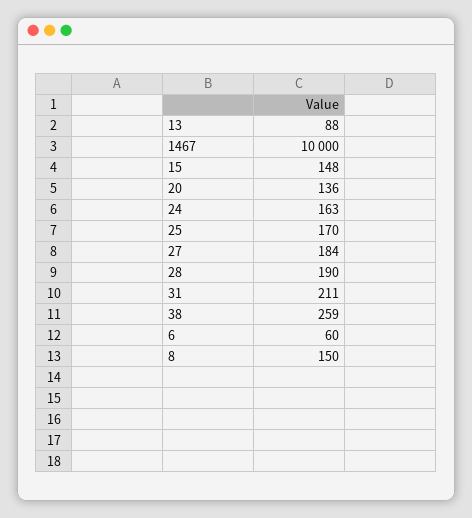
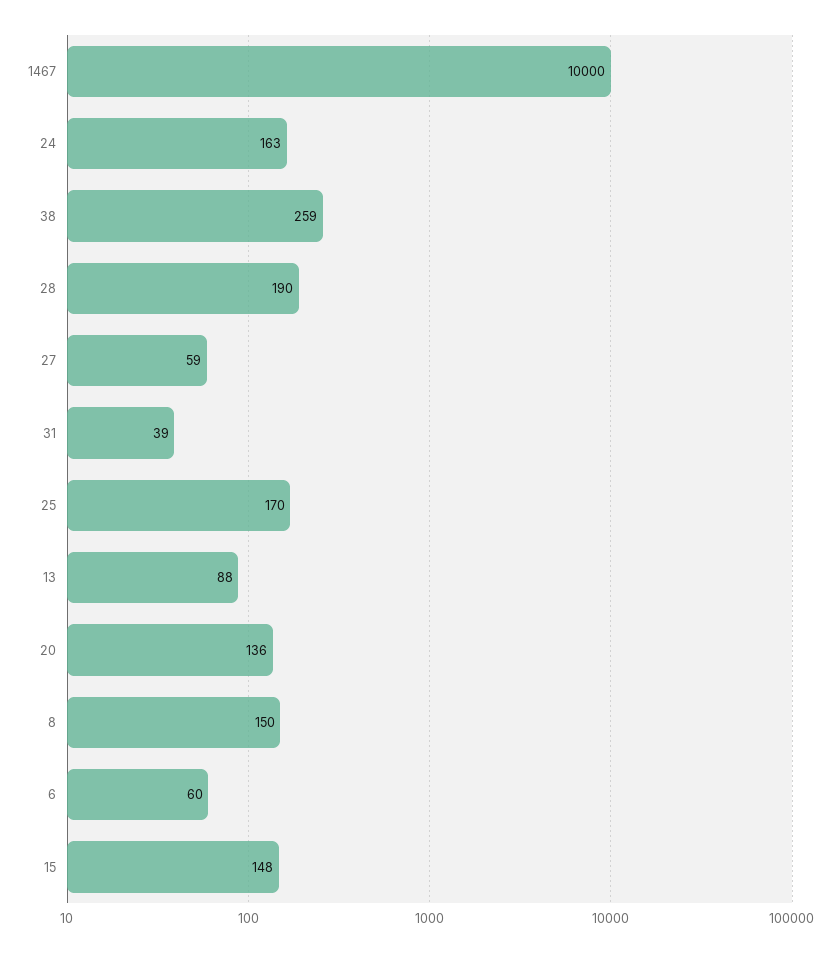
  {
    "13": 88,
    "1467": 10000,
    "15": 148,
    "20": 136,
    "24": 163,
    "25": 170,
-   "27": 184,
+   "27": 59,
    "28": 190,
-   "31": 211,
+   "31": 39,
    "38": 259,
    "6": 60,
    "8": 150
  }

